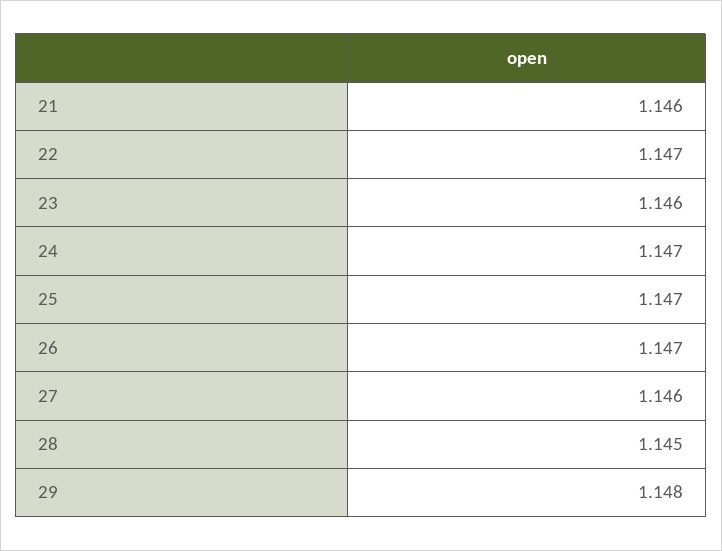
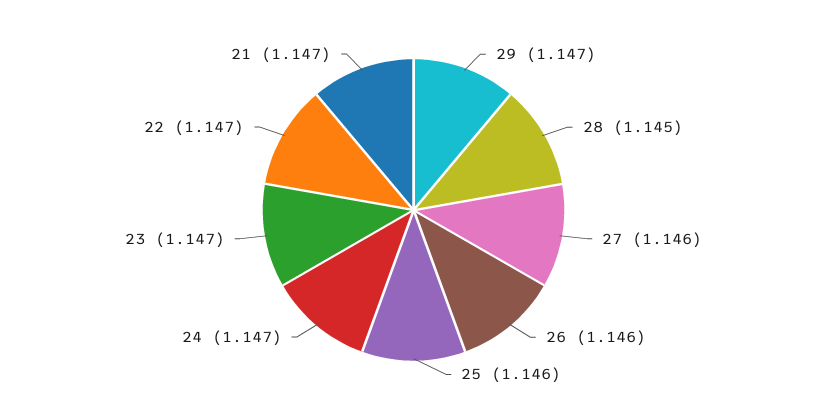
  {
-   "21": 1.146,
+   "21": 1.147,
    "22": 1.147,
-   "23": 1.146,
+   "23": 1.147,
    "24": 1.147,
-   "25": 1.147,
+   "25": 1.146,
-   "26": 1.147,
+   "26": 1.146,
    "27": 1.146,
    "28": 1.145,
-   "29": 1.148
+   "29": 1.147
  }

